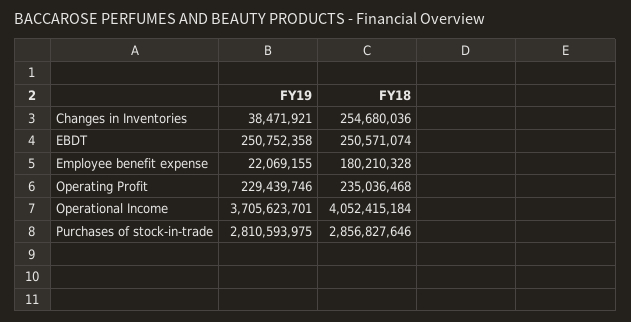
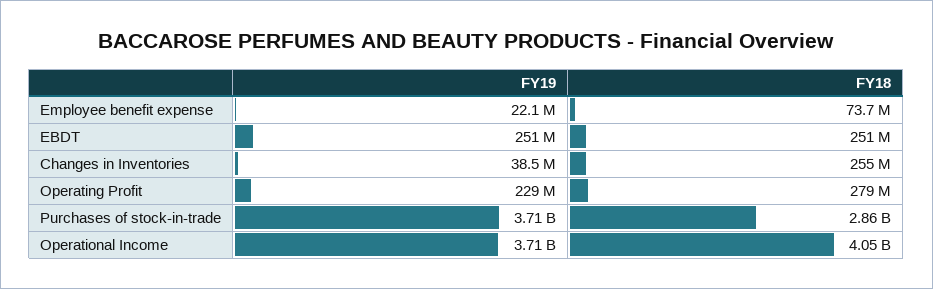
  {
    "FY19": {
      "Changes in Inventories": 38471921,
      "EBDT": 250752358,
      "Employee benefit expense": 22069155,
      "Operating Profit": 229439746,
      "Operational Income": 3705623701,
-     "Purchases of stock-in-trade": 2810593975
+     "Purchases of stock-in-trade": 3710000000
    },
    "FY18": {
      "Changes in Inventories": 254680036,
      "EBDT": 250571074,
-     "Employee benefit expense": 180210328,
+     "Employee benefit expense": 73700000,
-     "Operating Profit": 235036468,
+     "Operating Profit": 279000000,
      "Operational Income": 4052415184,
      "Purchases of stock-in-trade": 2856827646
    }
  }

